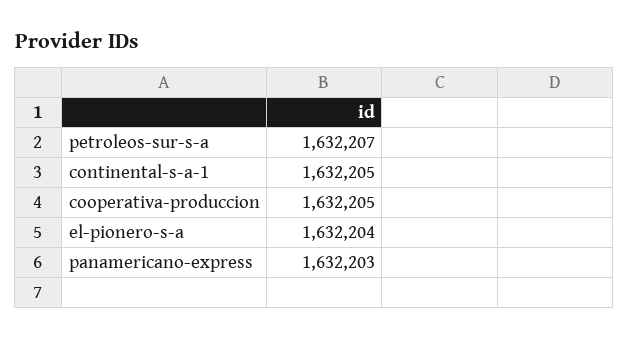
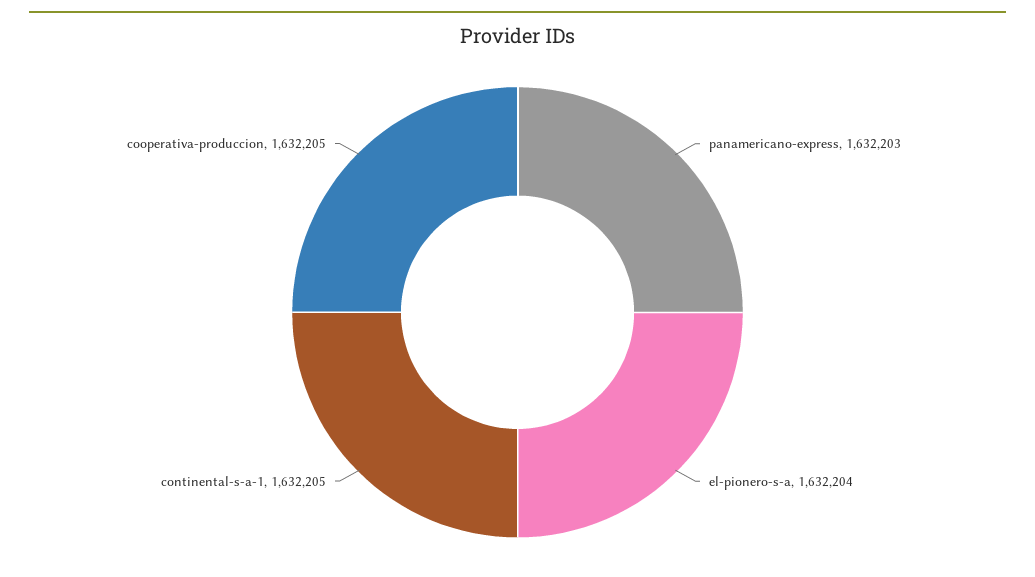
  {
-   "petroleos-sur-s-a": 1632207,
    "continental-s-a-1": 1632205,
    "cooperativa-produccion": 1632205,
    "el-pionero-s-a": 1632204,
    "panamericano-express": 1632203
  }

